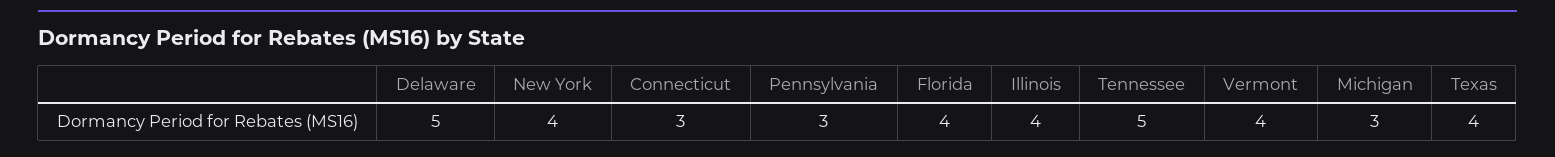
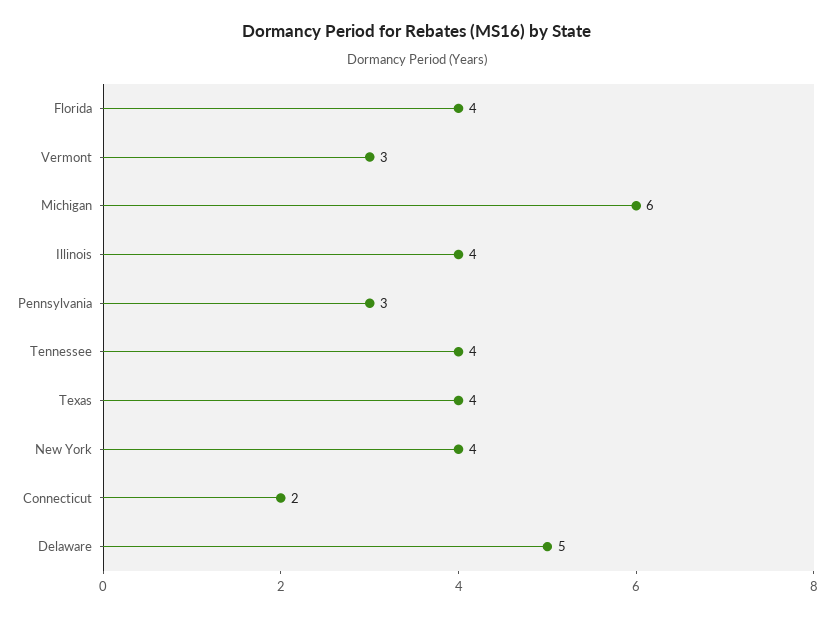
  {
    "Delaware": 5,
    "New York": 4,
-   "Connecticut": 3,
+   "Connecticut": 2,
    "Pennsylvania": 3,
    "Florida": 4,
    "Illinois": 4,
-   "Tennessee": 5,
+   "Tennessee": 4,
-   "Vermont": 4,
+   "Vermont": 3,
-   "Michigan": 3,
+   "Michigan": 6,
    "Texas": 4
  }

